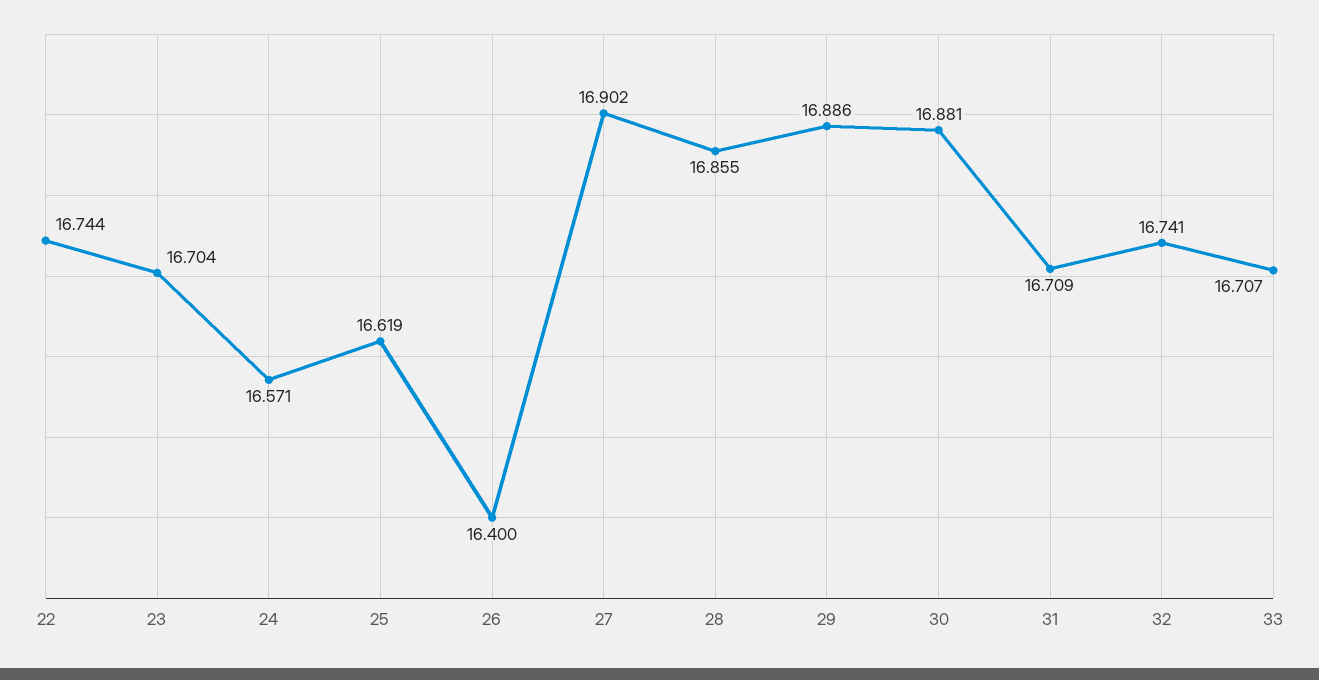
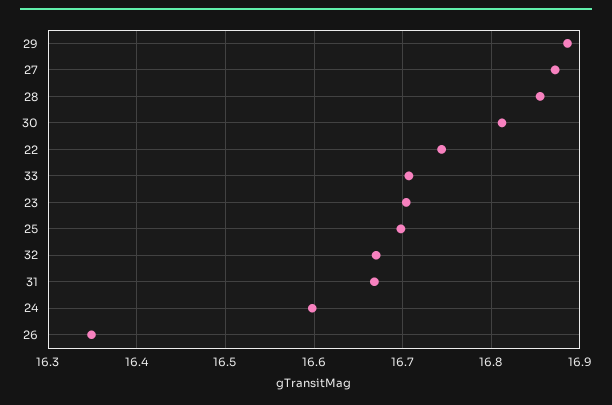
  {
    "22": 16.744,
    "23": 16.704,
-   "24": 16.571,
+   "24": 16.6,
-   "25": 16.619,
+   "25": 16.7,
-   "26": 16.4,
+   "26": 16.35,
-   "27": 16.902,
+   "27": 16.87,
    "28": 16.855,
    "29": 16.886,
-   "30": 16.881,
+   "30": 16.81,
-   "31": 16.709,
+   "31": 16.67,
-   "32": 16.741,
+   "32": 16.67,
    "33": 16.707
  }

